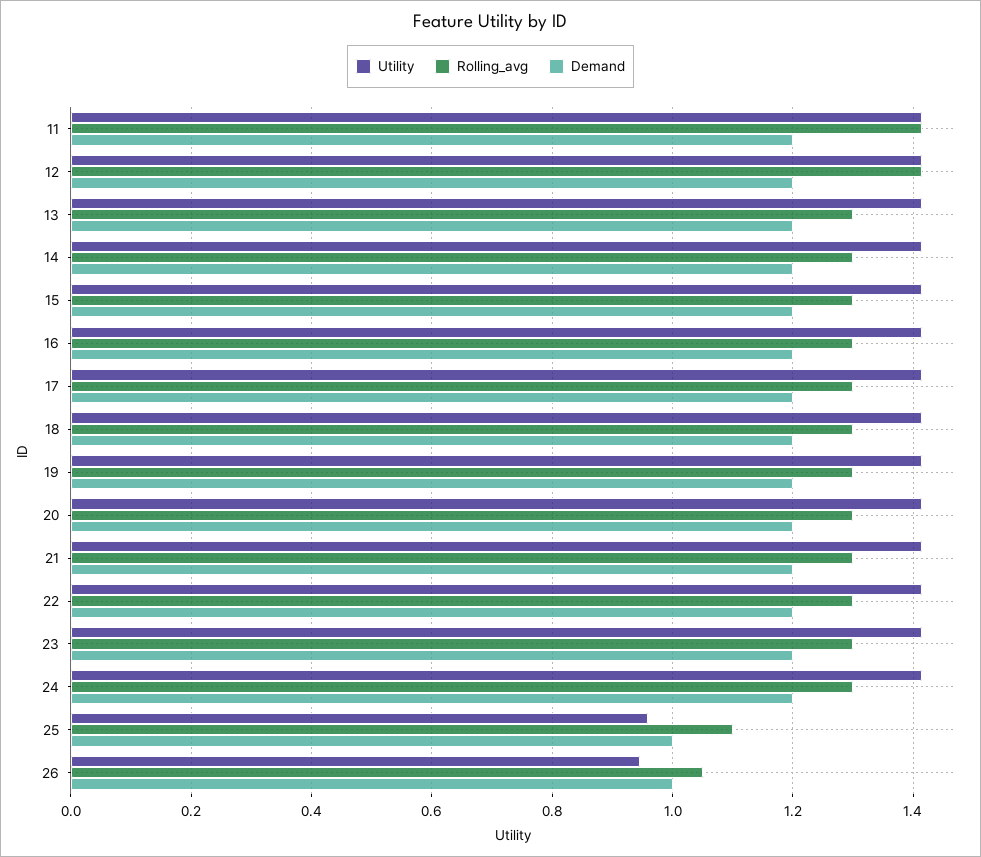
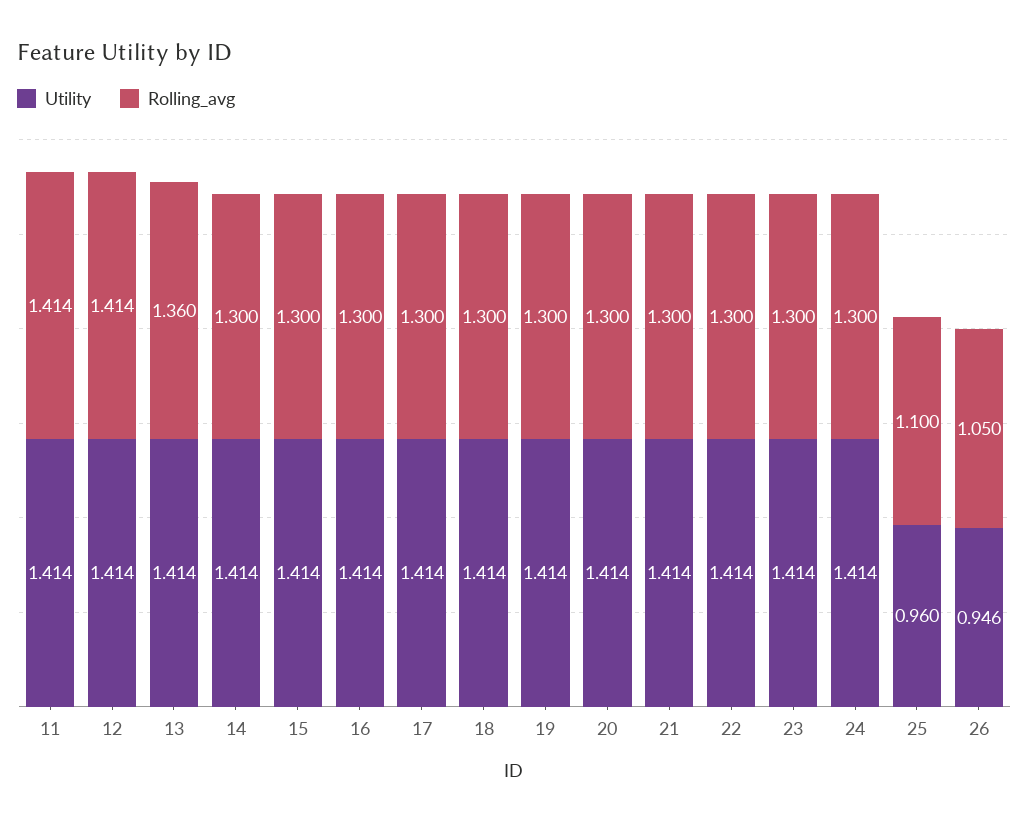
  {
    "Utility": {
      "11": 1.414,
      "12": 1.414,
      "13": 1.414,
      "14": 1.414,
      "15": 1.414,
      "16": 1.414,
      "17": 1.414,
      "18": 1.414,
      "19": 1.414,
      "20": 1.414,
      "21": 1.414,
      "22": 1.414,
      "23": 1.414,
      "24": 1.414,
      "25": 0.96,
      "26": 0.946
    },
    "Rolling_avg": {
      "11": 1.414,
      "12": 1.414,
-     "13": 1.3,
+     "13": 1.36,
      "14": 1.3,
      "15": 1.3,
      "16": 1.3,
      "17": 1.3,
      "18": 1.3,
      "19": 1.3,
      "20": 1.3,
      "21": 1.3,
      "22": 1.3,
      "23": 1.3,
      "24": 1.3,
      "25": 1.1,
      "26": 1.05
-   },
+   }
-   "Demand": {
-     "11": 1.2,
-     "12": 1.2,
-     "13": 1.2,
-     "14": 1.2,
-     "15": 1.2,
-     "16": 1.2,
-     "17": 1.2,
-     "18": 1.2,
-     "19": 1.2,
-     "20": 1.2,
-     "21": 1.2,
-     "22": 1.2,
-     "23": 1.2,
-     "24": 1.2,
-     "25": 1,
-     "26": 1
-   }
  }

